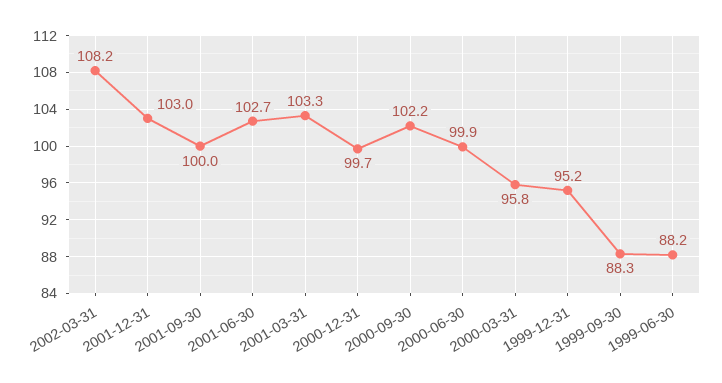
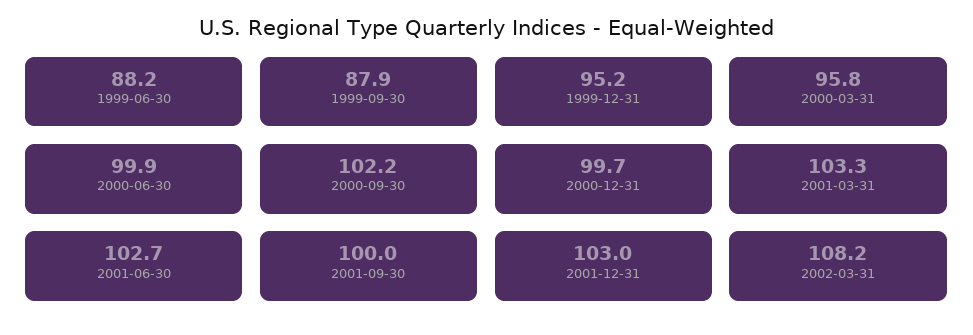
  {
    "2002-03-31": 108.2,
    "2001-12-31": 103,
    "2001-09-30": 100,
    "2001-06-30": 102.7,
    "2001-03-31": 103.3,
    "2000-12-31": 99.7,
    "2000-09-30": 102.2,
    "2000-06-30": 99.9,
    "2000-03-31": 95.8,
    "1999-12-31": 95.2,
-   "1999-09-30": 88.3,
+   "1999-09-30": 87.9,
    "1999-06-30": 88.2
  }

